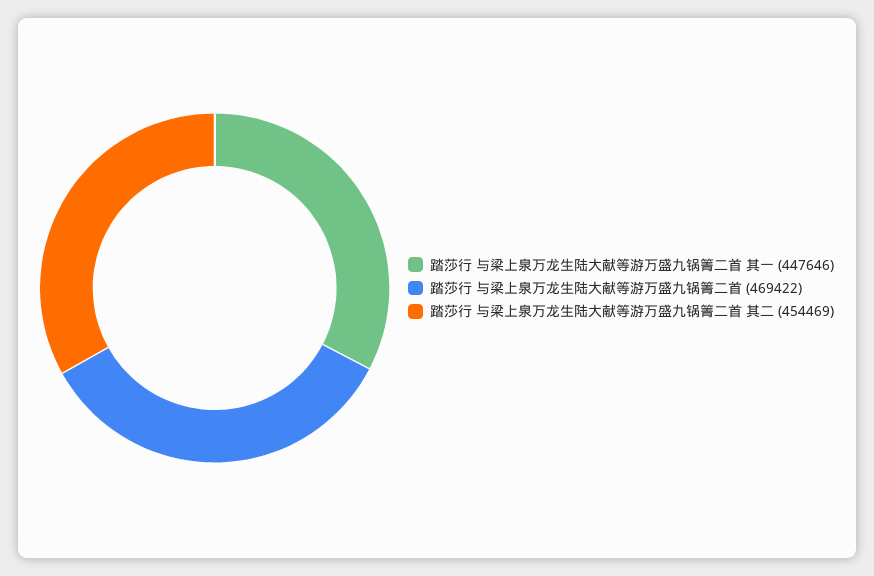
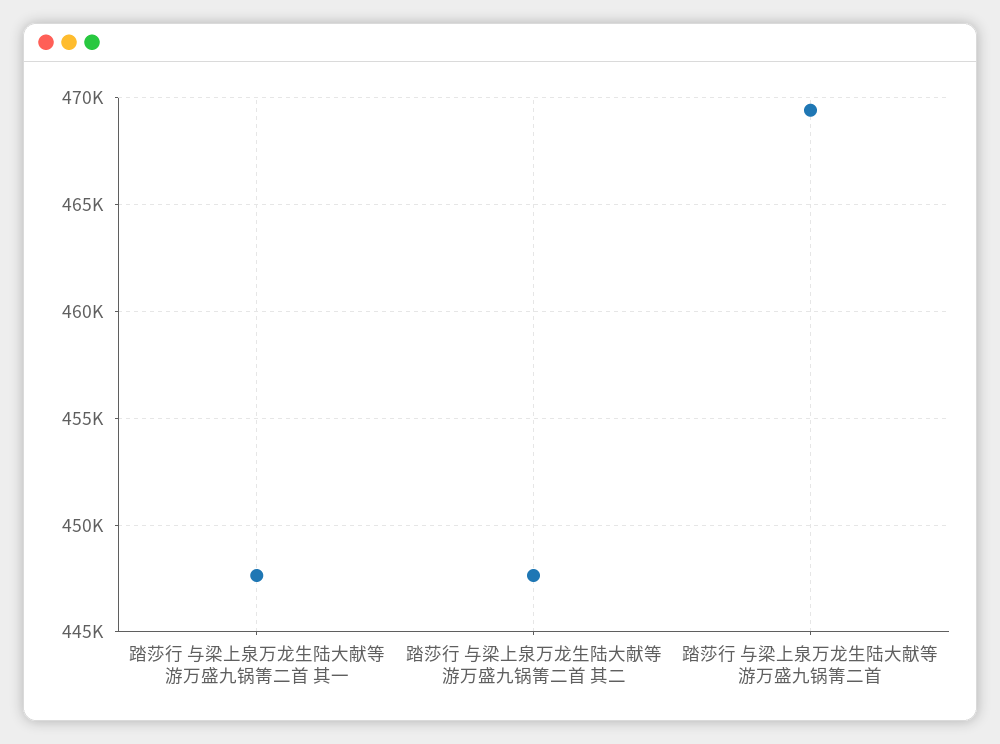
  {
    "踏莎行 与梁上泉万龙生陆大献等游万盛九锅箐二首 其一": 447646,
    "踏莎行 与梁上泉万龙生陆大献等游万盛九锅箐二首": 469422,
-   "踏莎行 与梁上泉万龙生陆大献等游万盛九锅箐二首 其二": 454469
+   "踏莎行 与梁上泉万龙生陆大献等游万盛九锅箐二首 其二": 447500
  }

